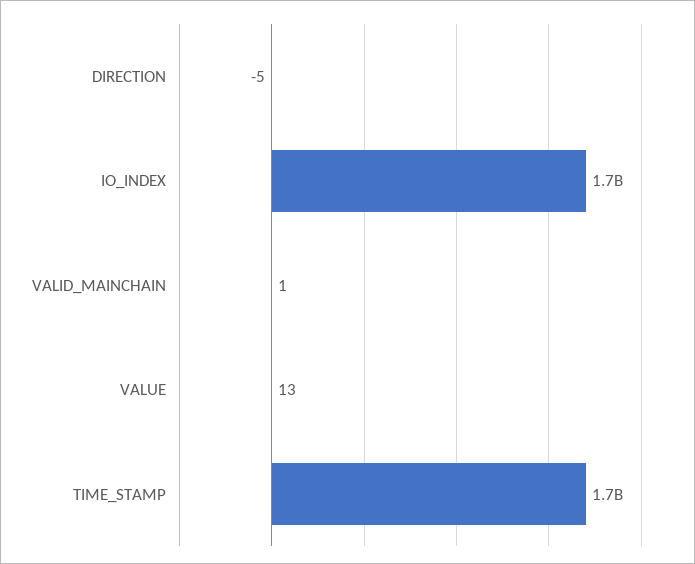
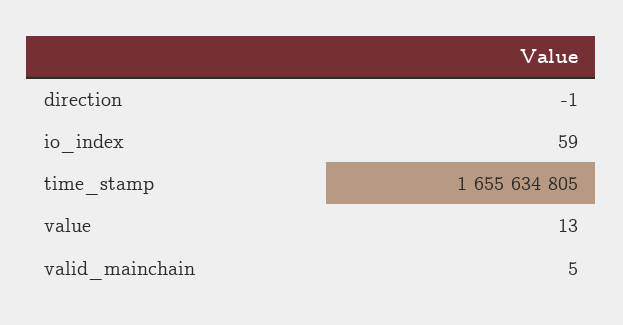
  {
-   "DIRECTION": -5,
+   "DIRECTION": -1,
-   "IO_INDEX": 1700000000,
+   "IO_INDEX": 59,
-   "VALID_MAINCHAIN": 1,
+   "VALID_MAINCHAIN": 5,
    "VALUE": 13,
    "TIME_STAMP": 1655634805
  }

